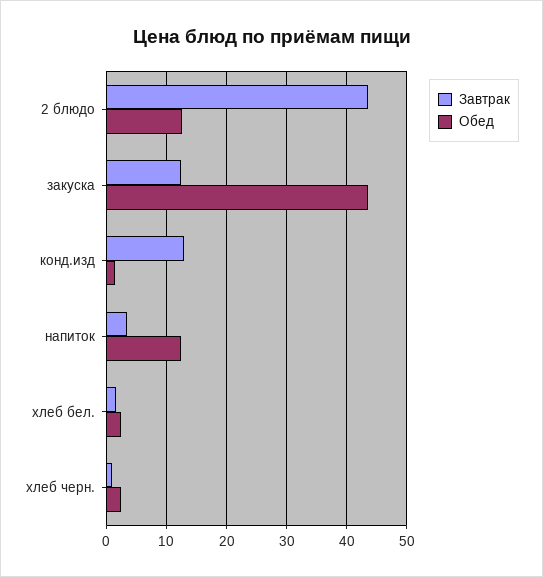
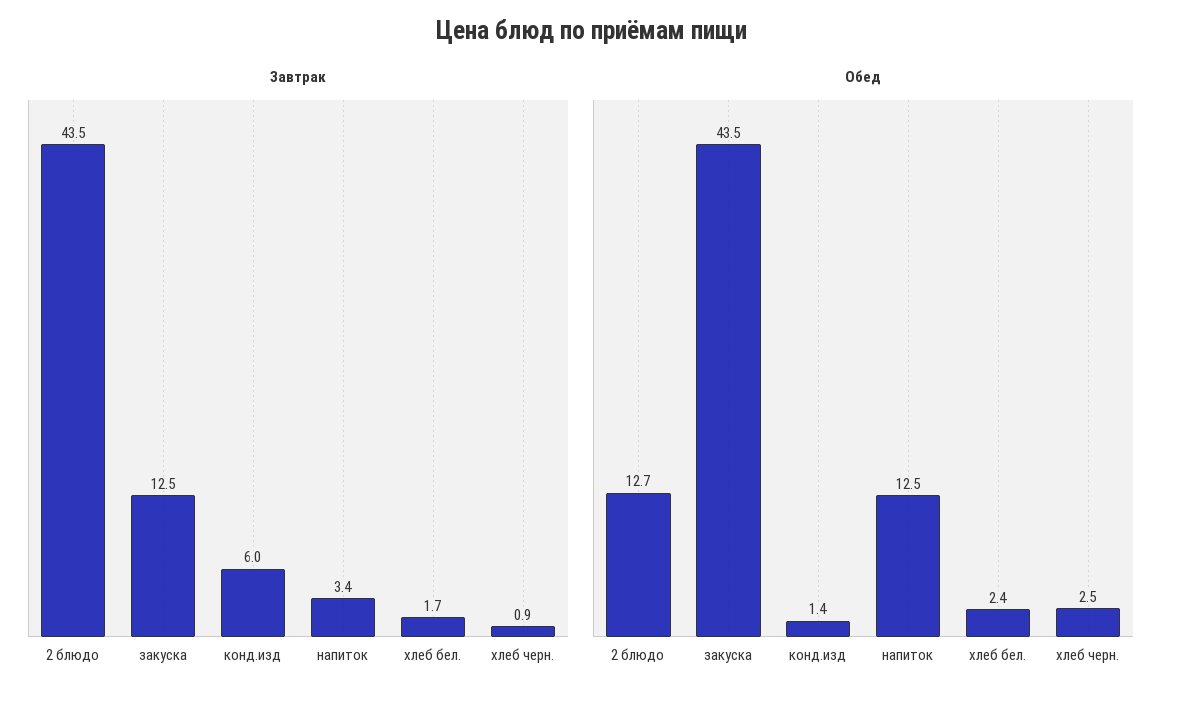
  {
    "Завтрак": {
      "2 блюдо": 43.5,
      "закуска": 12.5,
-     "конд.изд": 13,
+     "конд.изд": 6,
      "напиток": 3.4,
      "хлеб бел.": 1.7,
      "хлеб черн.": 0.9
    },
    "Обед": {
      "2 блюдо": 12.7,
      "закуска": 43.5,
      "конд.изд": 1.4,
      "напиток": 12.5,
      "хлеб бел.": 2.4,
      "хлеб черн.": 2.5
    }
  }

